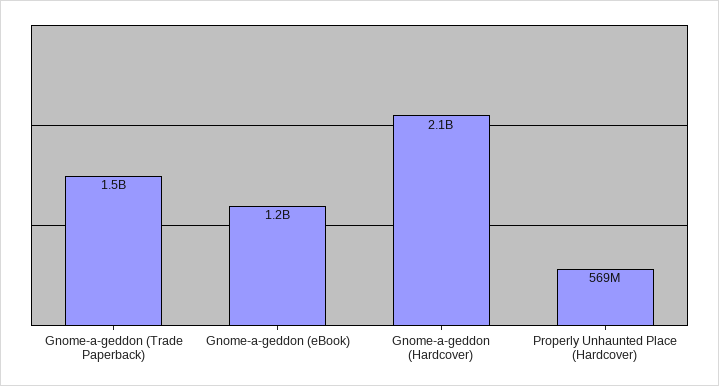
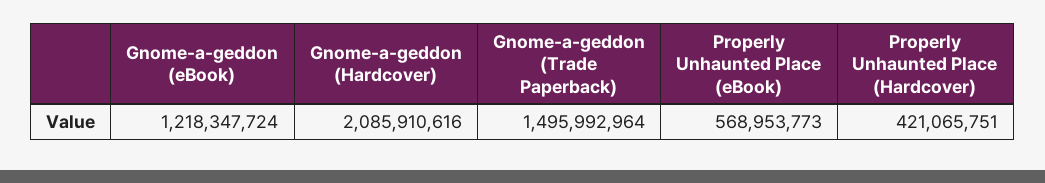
  {
    "Gnome-a-geddon (Trade Paperback)": 1495992964,
    "Gnome-a-geddon (eBook)": 1218347724,
    "Gnome-a-geddon (Hardcover)": 2085910616,
-   "Properly Unhaunted Place (Hardcover)": 569000000
+   "Properly Unhaunted Place (Hardcover)": 421065751,
+   "Properly Unhaunted Place (eBook)": 568953773
  }

